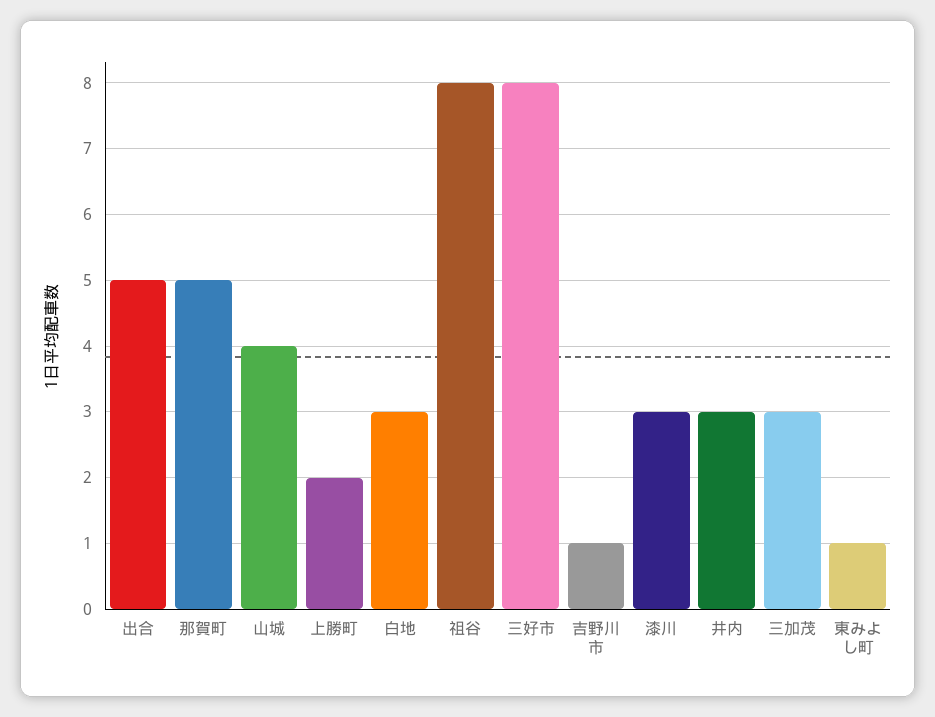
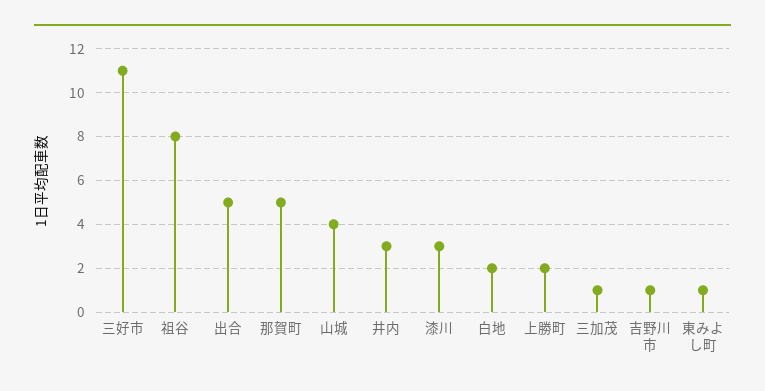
  {
    "出合": 5,
    "那賀町": 5,
    "山城": 4,
    "上勝町": 2,
-   "白地": 3,
+   "白地": 2,
    "祖谷": 8,
-   "三好市": 8,
+   "三好市": 11,
    "吉野川市": 1,
    "漆川": 3,
    "井内": 3,
-   "三加茂": 3,
+   "三加茂": 1,
    "東みよし町": 1
  }

